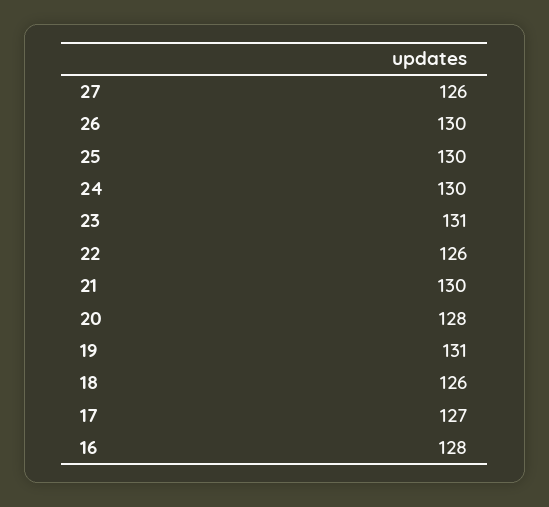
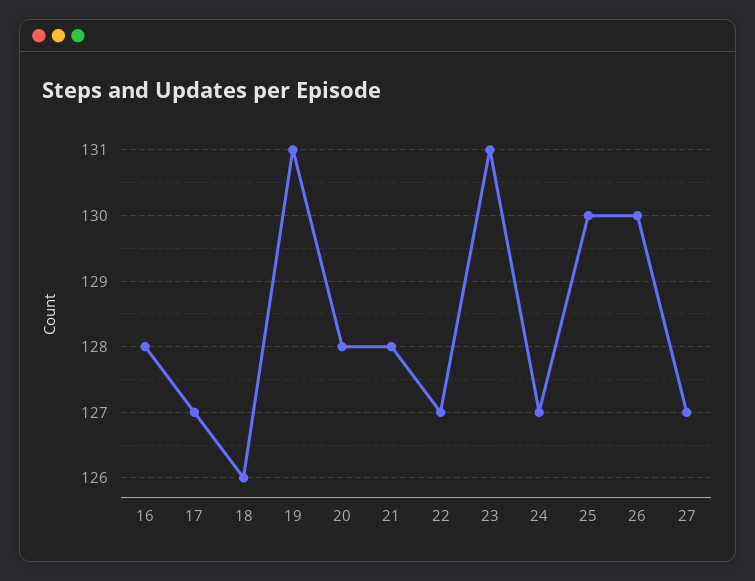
  {
-   "27": 126,
+   "27": 127,
    "26": 130,
    "25": 130,
-   "24": 130,
+   "24": 127,
    "23": 131,
-   "22": 126,
+   "22": 127,
-   "21": 130,
+   "21": 128,
    "20": 128,
    "19": 131,
    "18": 126,
    "17": 127,
    "16": 128
  }

